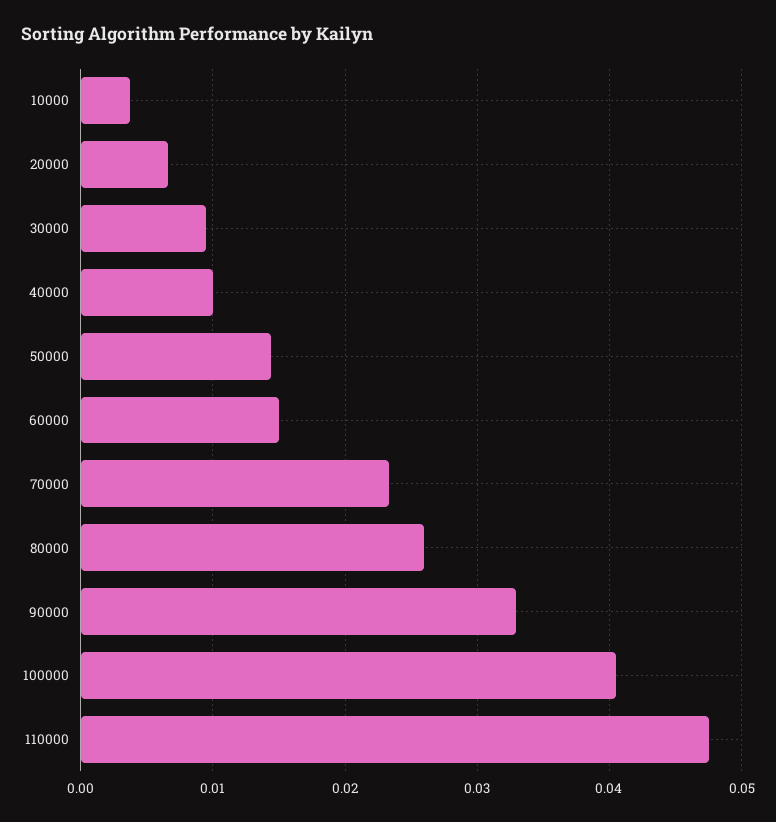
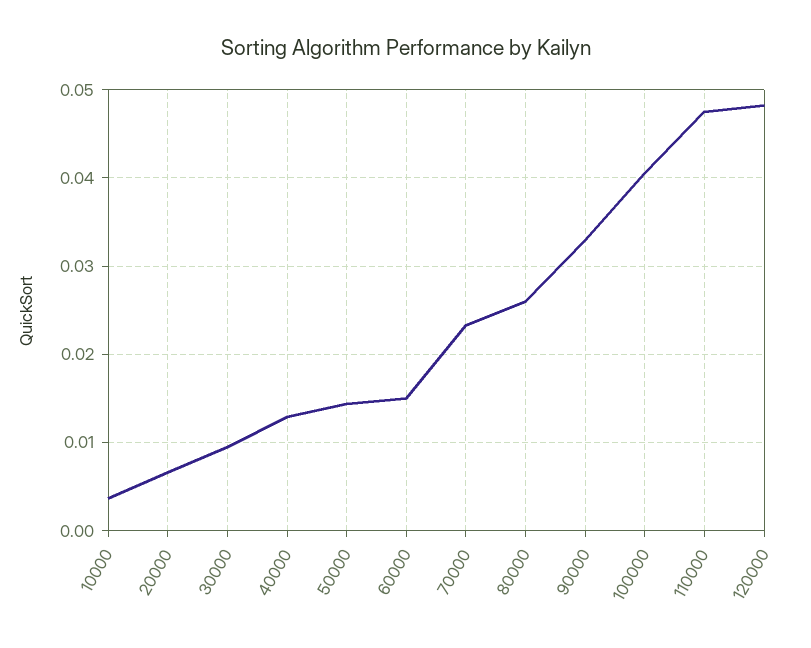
  {
    "10000": 0.004,
    "20000": 0.007,
    "30000": 0.01,
-   "40000": 0.01,
+   "40000": 0.013,
    "50000": 0.014,
    "60000": 0.015,
    "70000": 0.023,
    "80000": 0.026,
    "90000": 0.033,
    "100000": 0.041,
-   "110000": 0.048
+   "110000": 0.048,
+   "120000": 0.048
  }

